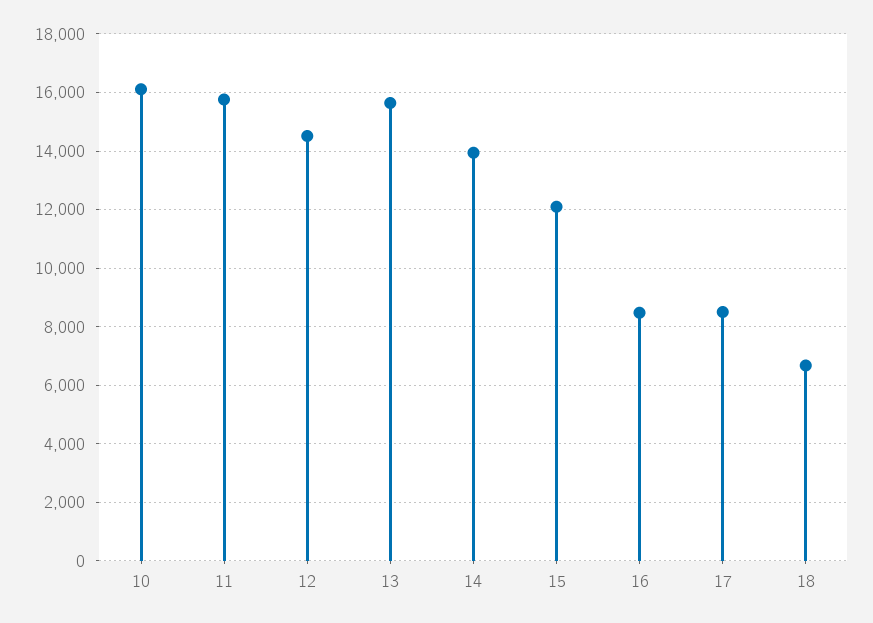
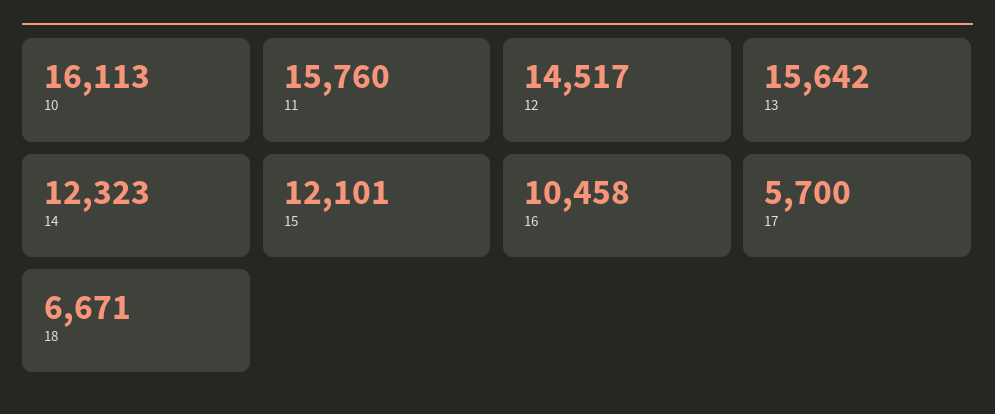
  {
    "10": 16113,
    "11": 15760,
    "12": 14517,
    "13": 15642,
-   "14": 14000,
+   "14": 12323,
    "15": 12101,
-   "16": 8500,
+   "16": 10458,
-   "17": 8500,
+   "17": 5700,
    "18": 6671
  }

